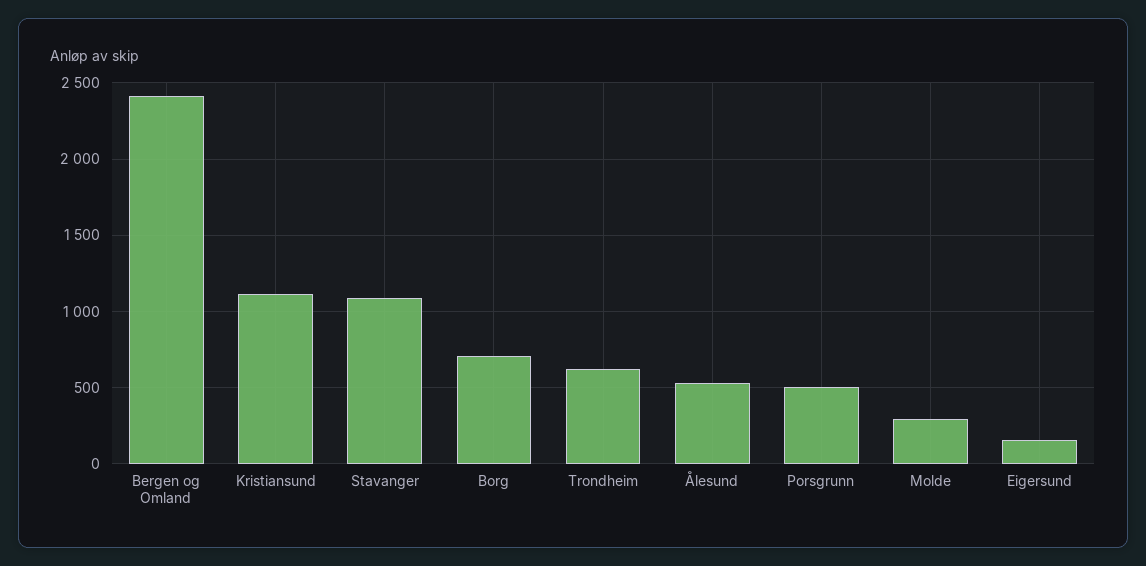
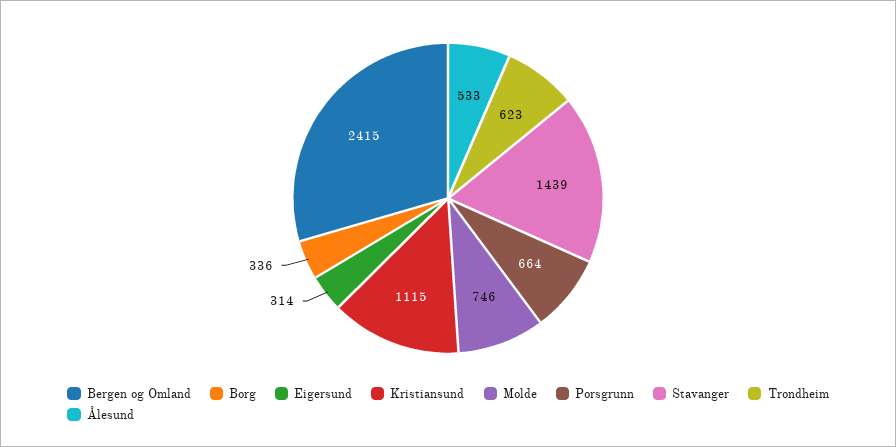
  {
    "Bergen og Omland": 2415,
    "Kristiansund": 1115,
-   "Stavanger": 1100,
+   "Stavanger": 1439,
-   "Borg": 700,
+   "Borg": 336,
    "Trondheim": 623,
    "Ålesund": 533,
-   "Porsgrunn": 500,
+   "Porsgrunn": 664,
-   "Molde": 300,
+   "Molde": 746,
-   "Eigersund": 150
+   "Eigersund": 314
  }

